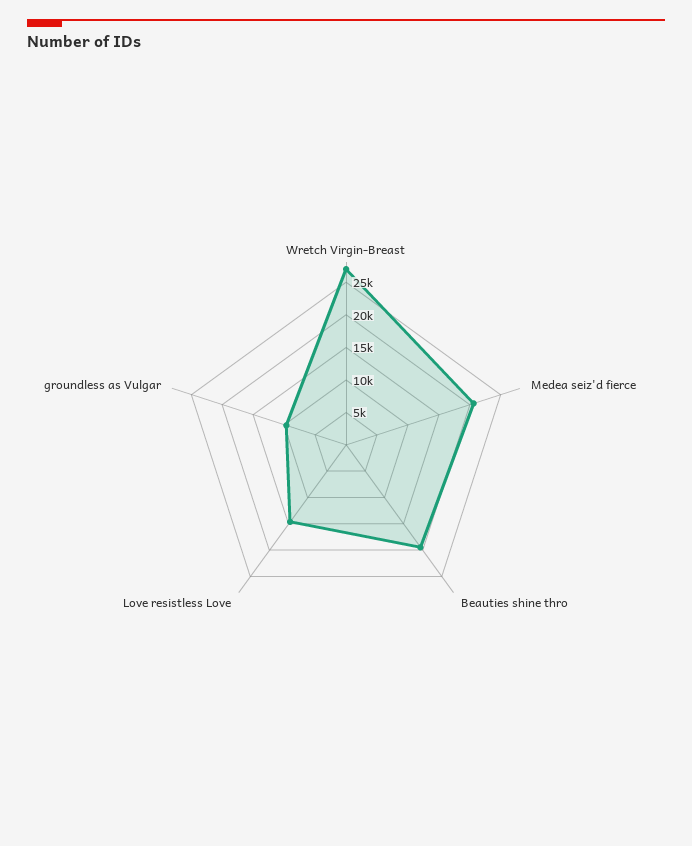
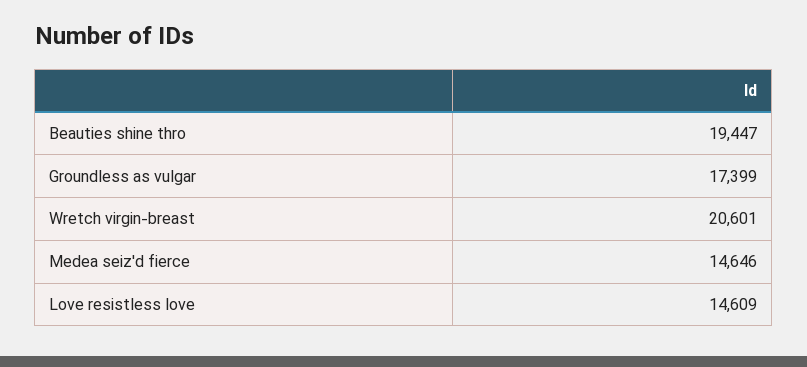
  {
-   "Wretch Virgin-Breast": 27500,
+   "Wretch Virgin-Breast": 20601,
-   "Medea seiz'd fierce": 20000,
+   "Medea seiz'd fierce": 14646,
    "Beauties shine thro": 19447,
    "Love resistless Love": 14609,
-   "groundless as Vulgar": 10000
+   "groundless as Vulgar": 17399
  }

